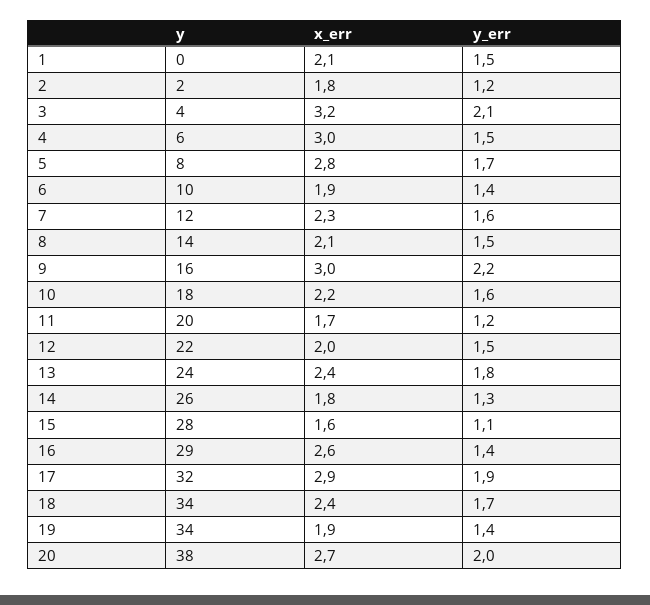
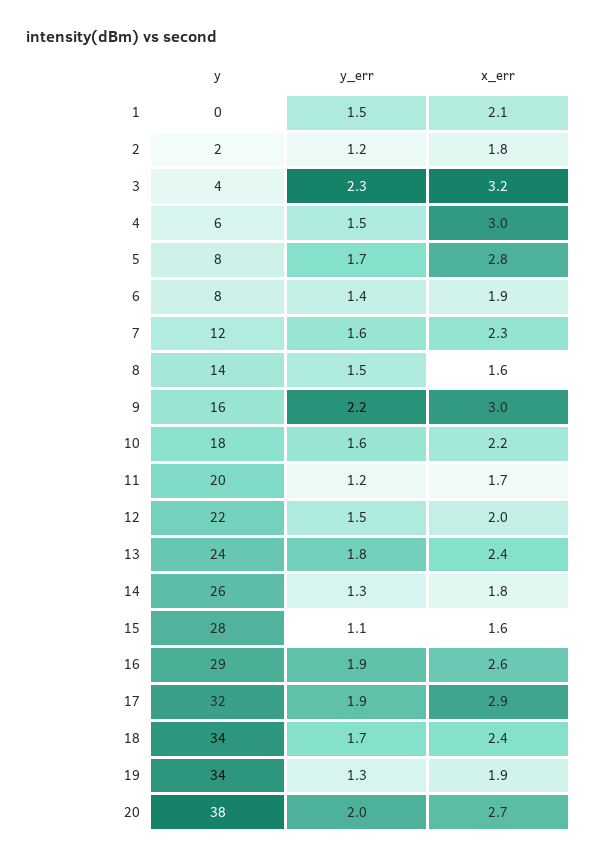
  {
    "y": {
      "1": 0,
      "2": 2,
      "3": 4,
      "4": 6,
      "5": 8,
-     "6": 10,
+     "6": 8,
      "7": 12,
      "8": 14,
      "9": 16,
      "10": 18,
      "11": 20,
      "12": 22,
      "13": 24,
      "14": 26,
      "15": 28,
      "16": 29,
      "17": 32,
      "18": 34,
      "19": 34,
      "20": 38
    },
    "x_err": {
      "1": 2.1,
      "2": 1.8,
      "3": 3.2,
      "4": 3,
      "5": 2.8,
      "6": 1.9,
      "7": 2.3,
-     "8": 2.1,
+     "8": 1.6,
      "9": 3,
      "10": 2.2,
      "11": 1.7,
      "12": 2,
      "13": 2.4,
      "14": 1.8,
      "15": 1.6,
      "16": 2.6,
      "17": 2.9,
      "18": 2.4,
      "19": 1.9,
      "20": 2.7
    },
    "y_err": {
      "1": 1.5,
      "2": 1.2,
-     "3": 2.1,
+     "3": 2.3,
      "4": 1.5,
      "5": 1.7,
      "6": 1.4,
      "7": 1.6,
      "8": 1.5,
      "9": 2.2,
      "10": 1.6,
      "11": 1.2,
      "12": 1.5,
      "13": 1.8,
      "14": 1.3,
      "15": 1.1,
-     "16": 1.4,
+     "16": 1.9,
      "17": 1.9,
      "18": 1.7,
-     "19": 1.4,
+     "19": 1.3,
      "20": 2
    }
  }

